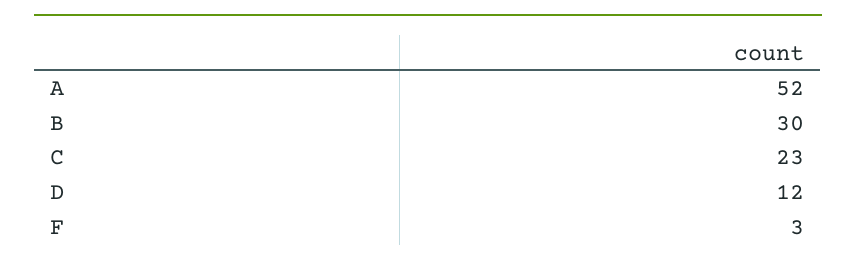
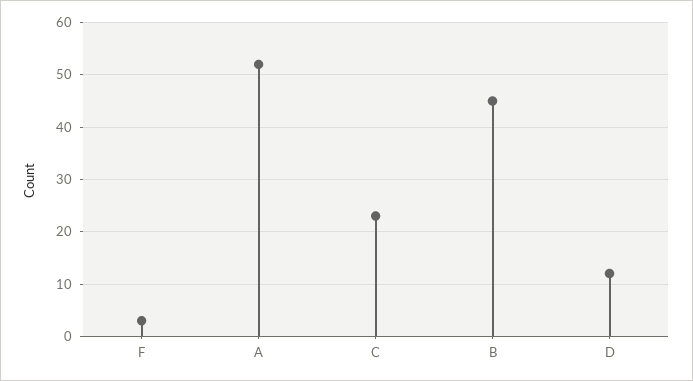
  {
    "A": 52,
-   "B": 30,
+   "B": 45,
    "C": 23,
    "D": 12,
    "F": 3
  }

